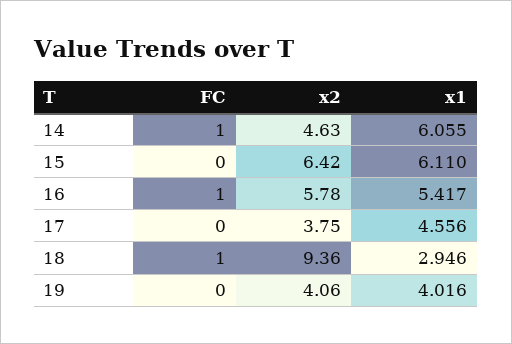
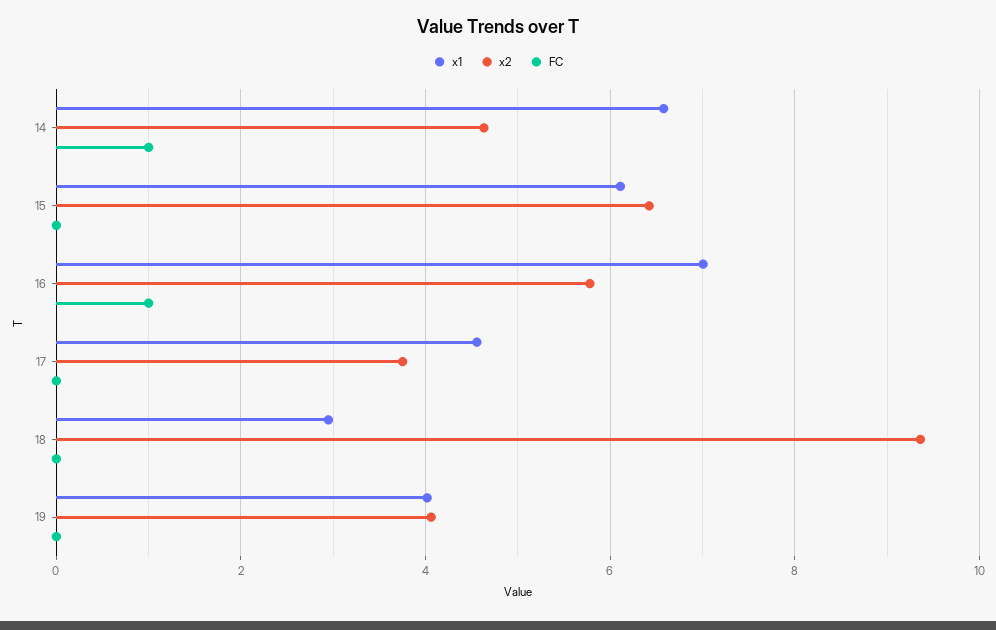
  {
    "FC": {
      "14": 1,
      "15": 0,
      "16": 1,
      "17": 0,
-     "18": 1,
+     "18": 0,
      "19": 0
    },
    "x2": {
      "14": 4.63,
      "15": 6.42,
      "16": 5.78,
      "17": 3.75,
      "18": 9.36,
      "19": 4.06
    },
    "x1": {
-     "14": 6.055,
+     "14": 6.6,
      "15": 6.11,
-     "16": 5.417,
+     "16": 7,
      "17": 4.556,
      "18": 2.946,
      "19": 4.016
    }
  }

